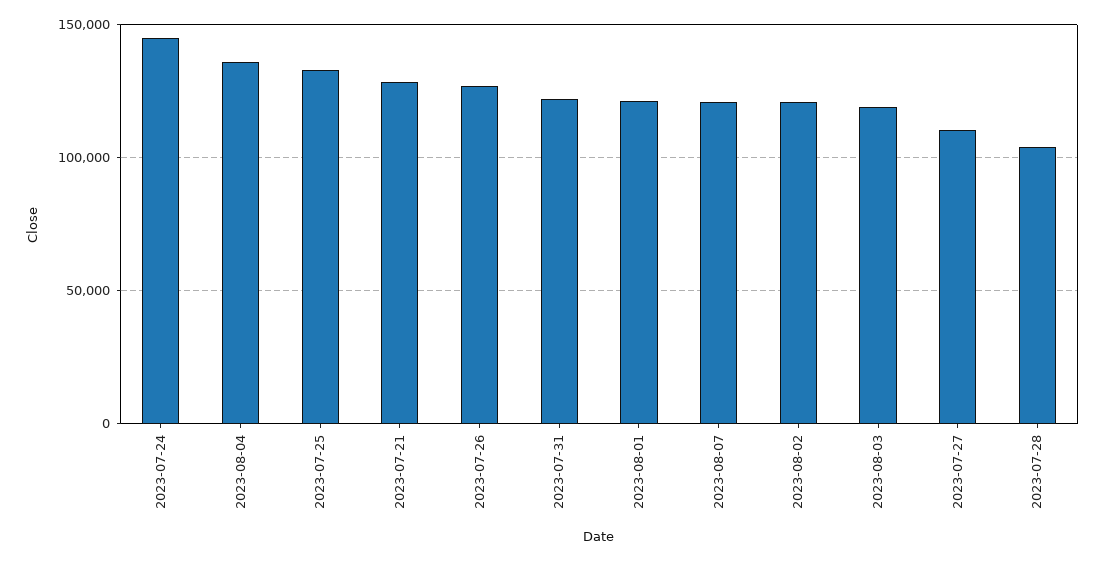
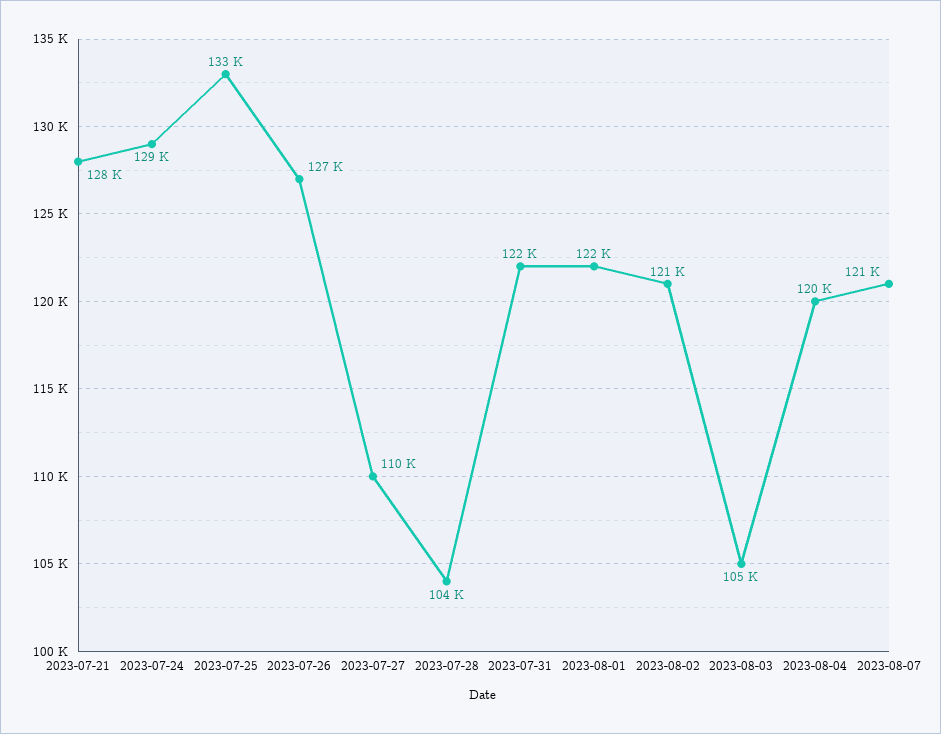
  {
-   "2023-07-24": 145000,
+   "2023-07-24": 129000,
-   "2023-08-04": 135000,
+   "2023-08-04": 120000,
    "2023-07-25": 133000,
    "2023-07-21": 128000,
    "2023-07-26": 127000,
    "2023-07-31": 122000,
    "2023-08-01": 122000,
    "2023-08-07": 121000,
    "2023-08-02": 121000,
-   "2023-08-03": 120000,
+   "2023-08-03": 105000,
    "2023-07-27": 110000,
    "2023-07-28": 104000
  }

